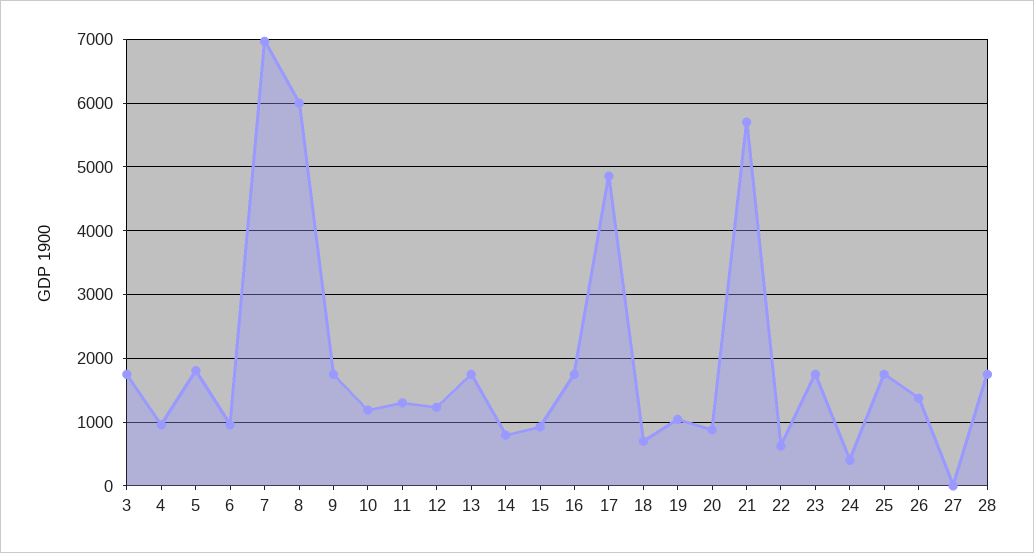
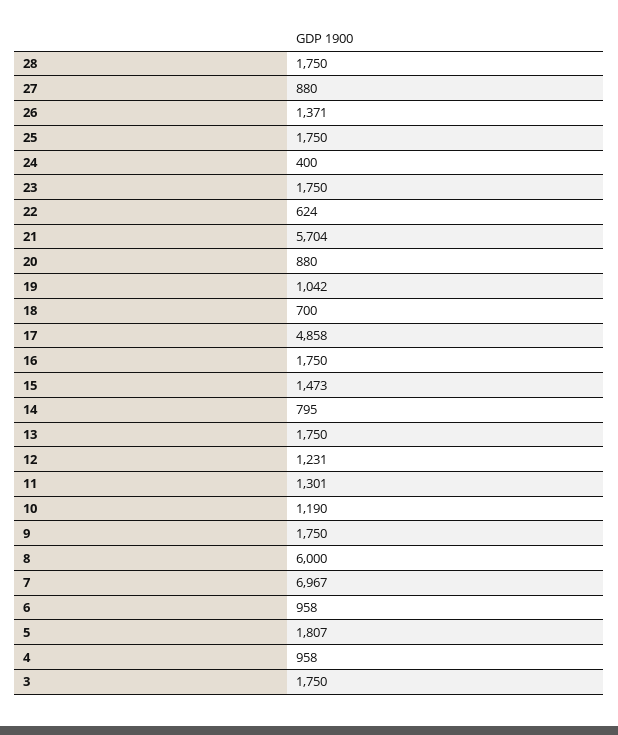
  {
    "3": 1750,
    "4": 958,
    "5": 1807,
    "6": 958,
    "7": 6967,
    "8": 6000,
    "9": 1750,
    "10": 1190,
    "11": 1301,
    "12": 1231,
    "13": 1750,
    "14": 795,
-   "15": 900,
+   "15": 1473,
    "16": 1750,
    "17": 4858,
    "18": 700,
    "19": 1042,
    "20": 880,
    "21": 5704,
    "22": 624,
    "23": 1750,
    "24": 400,
    "25": 1750,
    "26": 1371,
-   "27": 0,
+   "27": 880,
    "28": 1750
  }

